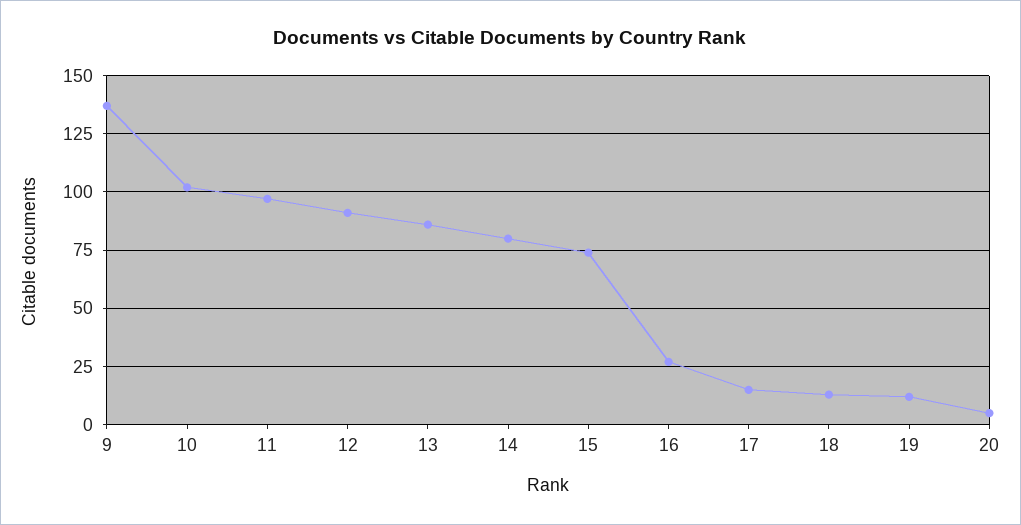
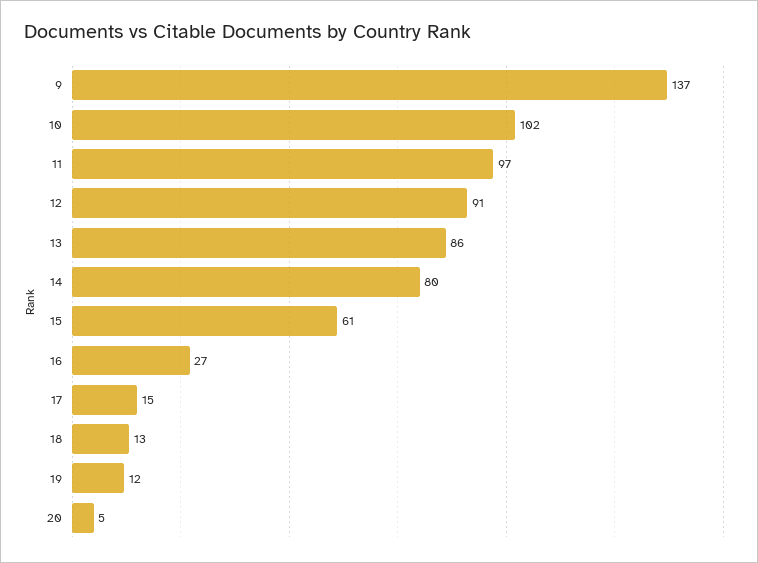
  {
    "9": 137,
    "10": 102,
    "11": 97,
    "12": 91,
    "13": 86,
    "14": 80,
-   "15": 75,
+   "15": 61,
    "16": 27,
    "17": 15,
    "18": 13,
    "19": 12,
    "20": 5
  }

